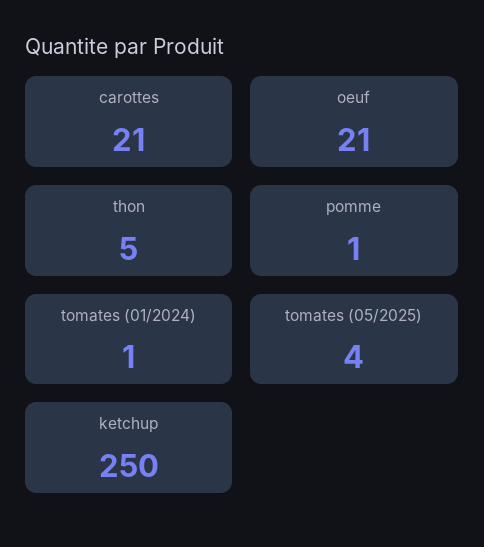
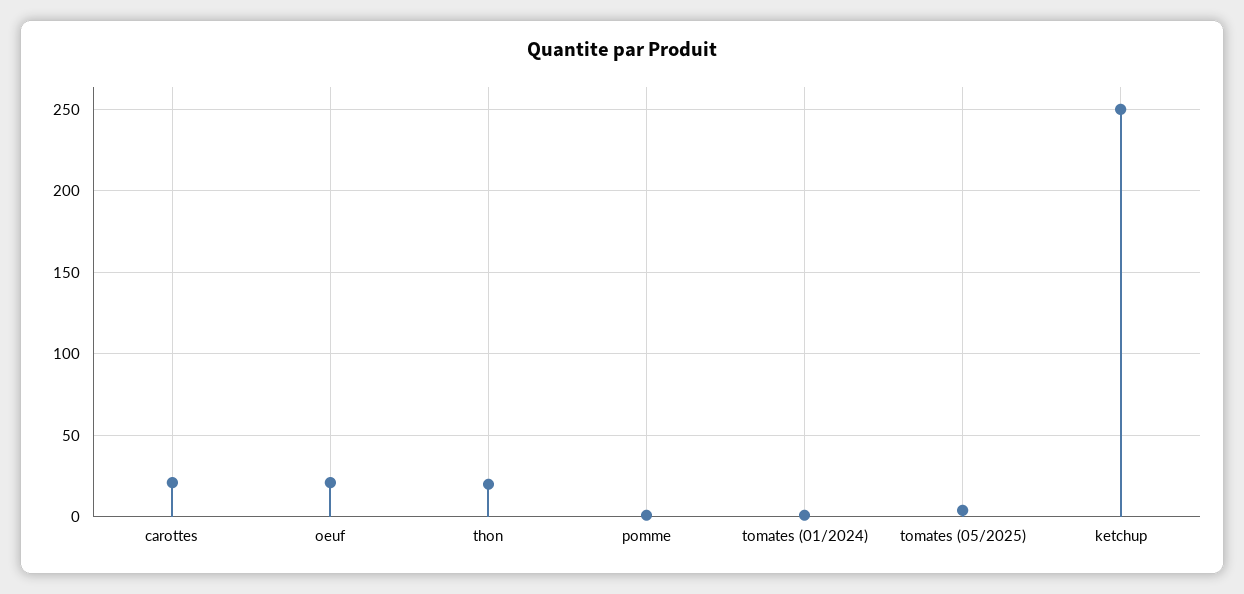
  {
    "carottes": 21,
    "oeuf": 21,
-   "thon": 5,
+   "thon": 20,
    "pomme": 1,
    "tomates (01/2024)": 1,
    "tomates (05/2025)": 4,
    "ketchup": 250
  }

